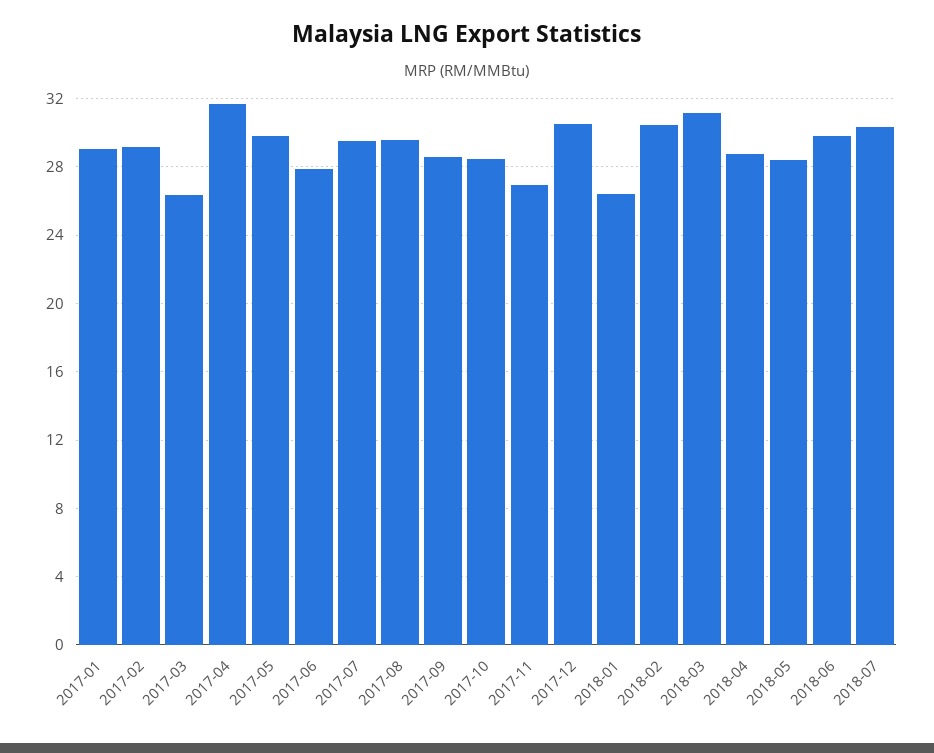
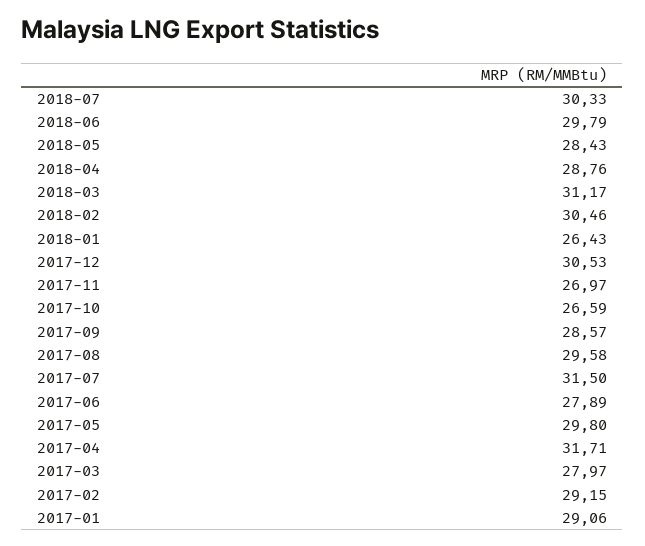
  {
    "2017-01": 29.06,
    "2017-02": 29.15,
-   "2017-03": 26.5,
+   "2017-03": 27.97,
    "2017-04": 31.71,
    "2017-05": 29.8,
    "2017-06": 27.89,
-   "2017-07": 29.5,
+   "2017-07": 31.5,
    "2017-08": 29.58,
    "2017-09": 28.57,
-   "2017-10": 28.5,
+   "2017-10": 26.59,
    "2017-11": 26.97,
    "2017-12": 30.53,
    "2018-01": 26.43,
    "2018-02": 30.46,
    "2018-03": 31.17,
    "2018-04": 28.76,
    "2018-05": 28.43,
    "2018-06": 29.79,
    "2018-07": 30.33
  }

